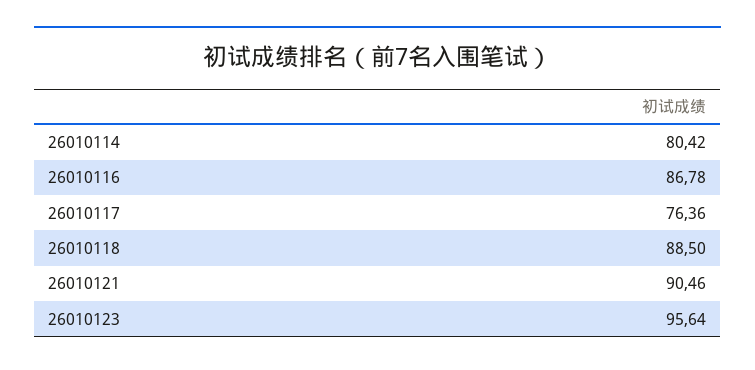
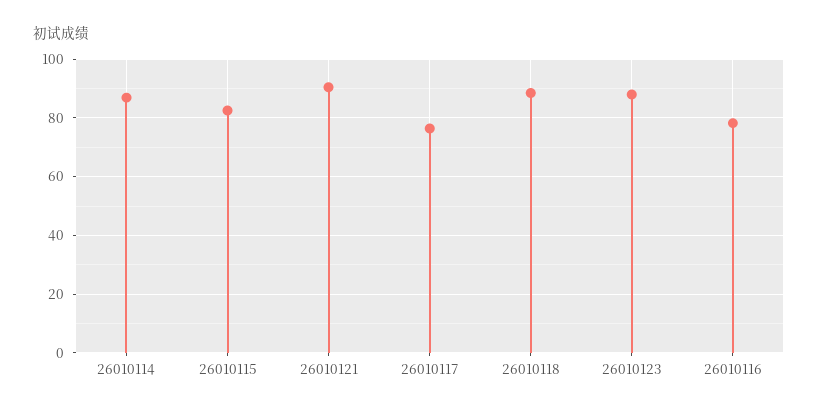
  {
-   "26010114": 80.42,
+   "26010114": 87.5,
-   "26010116": 86.78,
+   "26010116": 77.5,
    "26010117": 76.36,
    "26010118": 88.5,
    "26010121": 90.46,
-   "26010123": 95.64
+   "26010123": 87.5,
+   "26010115": 82.5
  }

